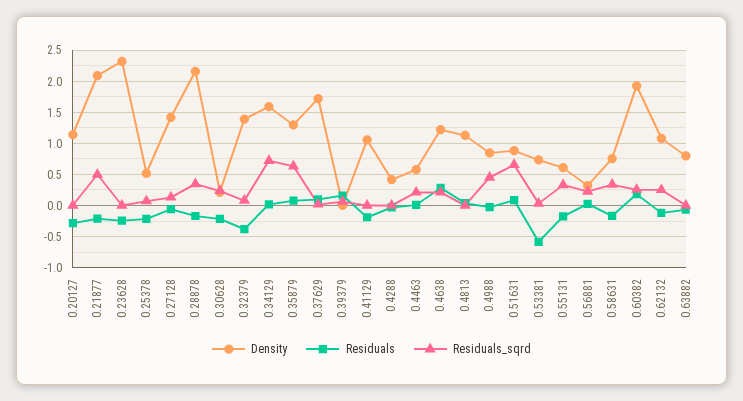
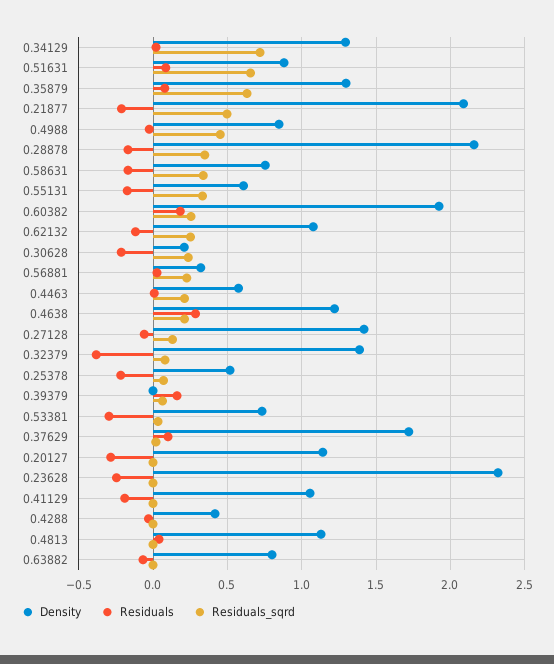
  {
    "Density": {
      "0.20127": 1.15,
      "0.21877": 2.1,
      "0.23628": 2.3,
      "0.25378": 0.5,
      "0.27128": 1.4,
      "0.28878": 2.15,
      "0.30628": 0.2,
      "0.32379": 1.4,
-     "0.34129": 1.6,
+     "0.34129": 1.3,
      "0.35879": 1.3,
      "0.37629": 1.7,
      "0.39379": 0,
      "0.41129": 1.05,
      "0.4288": 0.4,
      "0.4463": 0.6,
      "0.4638": 1.2,
      "0.4813": 1.15,
      "0.4988": 0.85,
      "0.51631": 0.9,
      "0.53381": 0.75,
      "0.55131": 0.6,
      "0.56881": 0.3,
      "0.58631": 0.75,
      "0.60382": 1.9,
      "0.62132": 1.1,
      "0.63882": 0.8
    },
    "Residuals": {
      "0.20127": -0.3,
      "0.21877": -0.2,
      "0.23628": -0.25,
      "0.25378": -0.2,
      "0.27128": -0.05,
      "0.28878": -0.15,
      "0.30628": -0.2,
      "0.32379": -0.4,
      "0.34129": 0,
      "0.35879": 0.1,
      "0.37629": 0.1,
      "0.39379": 0.15,
      "0.41129": -0.2,
      "0.4288": -0.05,
      "0.4463": 0,
      "0.4638": 0.3,
      "0.4813": 0.05,
      "0.4988": -0.05,
      "0.51631": 0.1,
-     "0.53381": -0.6,
+     "0.53381": -0.3,
      "0.55131": -0.15,
      "0.56881": 0.05,
      "0.58631": -0.15,
      "0.60382": 0.2,
      "0.62132": -0.1,
      "0.63882": -0.05
    },
    "Residuals_sqrd": {
      "0.20127": 0,
      "0.21877": 0.5,
      "0.23628": 0,
      "0.25378": 0.05,
      "0.27128": 0.15,
      "0.28878": 0.35,
      "0.30628": 0.25,
      "0.32379": 0.1,
      "0.34129": 0.7,
      "0.35879": 0.65,
      "0.37629": 0,
      "0.39379": 0.05,
      "0.41129": 0,
      "0.4288": 0,
      "0.4463": 0.2,
      "0.4638": 0.2,
      "0.4813": 0,
      "0.4988": 0.45,
      "0.51631": 0.65,
      "0.53381": 0.05,
      "0.55131": 0.35,
      "0.56881": 0.25,
      "0.58631": 0.35,
      "0.60382": 0.25,
      "0.62132": 0.25,
      "0.63882": 0
    }
  }

